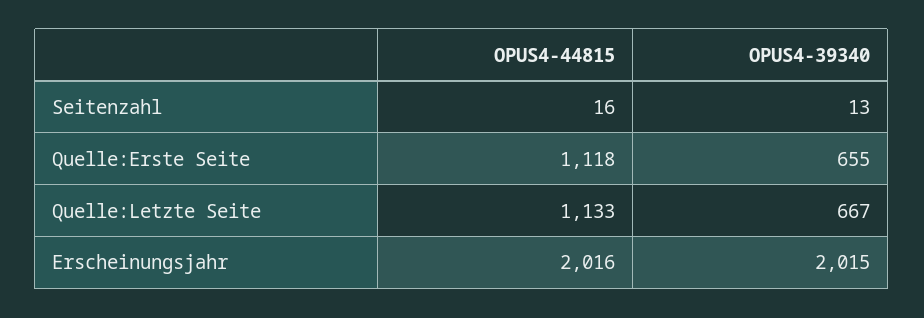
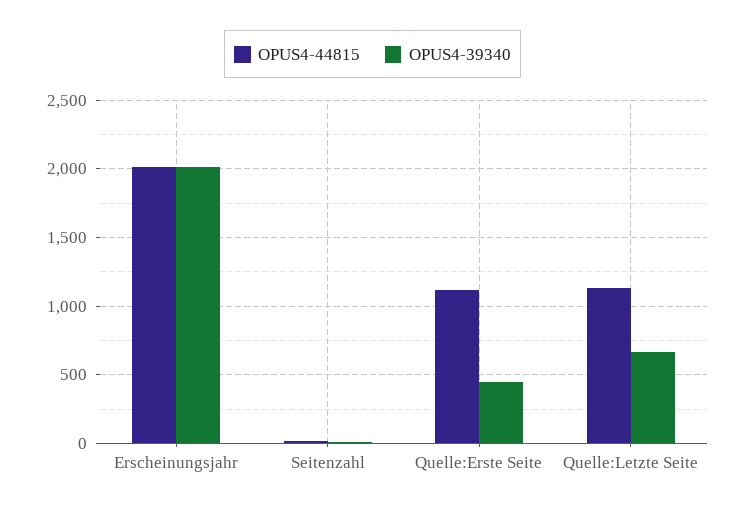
  {
    "OPUS4-44815": {
      "Seitenzahl": 16,
      "Quelle:Erste Seite": 1118,
      "Quelle:Letzte Seite": 1133,
      "Erscheinungsjahr": 2016
    },
    "OPUS4-39340": {
      "Seitenzahl": 13,
-     "Quelle:Erste Seite": 655,
+     "Quelle:Erste Seite": 450,
      "Quelle:Letzte Seite": 667,
      "Erscheinungsjahr": 2015
    }
  }

